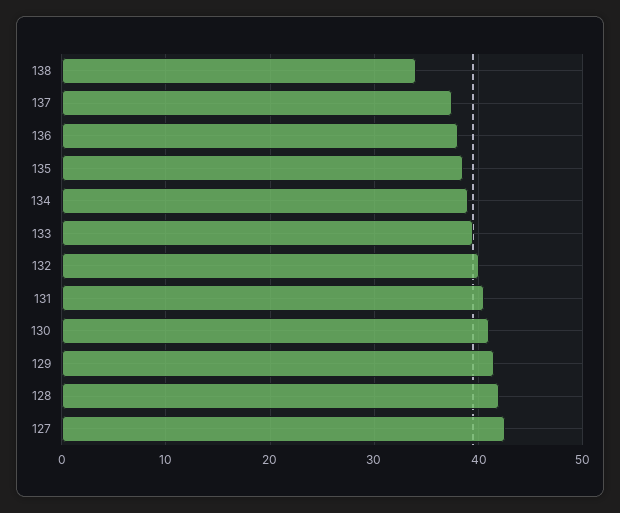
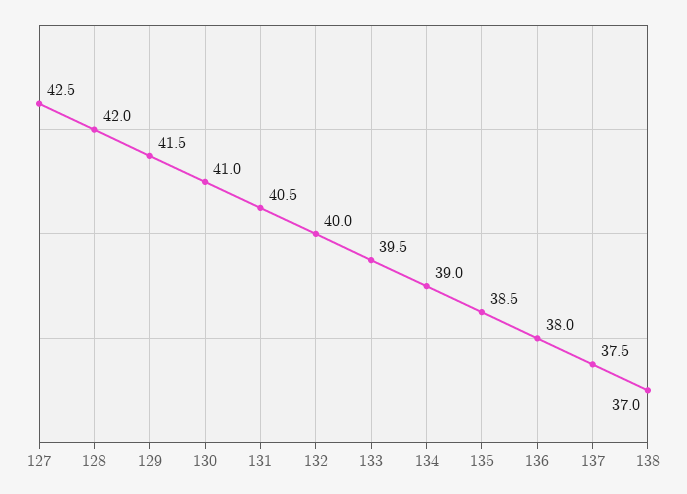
  {
-   "138": 34,
+   "138": 37,
    "137": 37.5,
    "136": 38,
    "135": 38.5,
    "134": 39,
    "133": 39.5,
    "132": 40,
    "131": 40.5,
    "130": 41,
    "129": 41.5,
    "128": 42,
    "127": 42.5
  }

